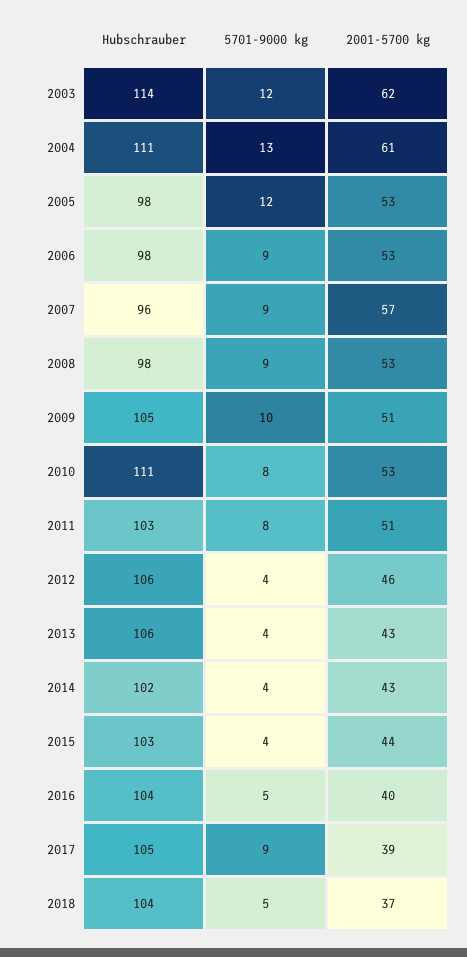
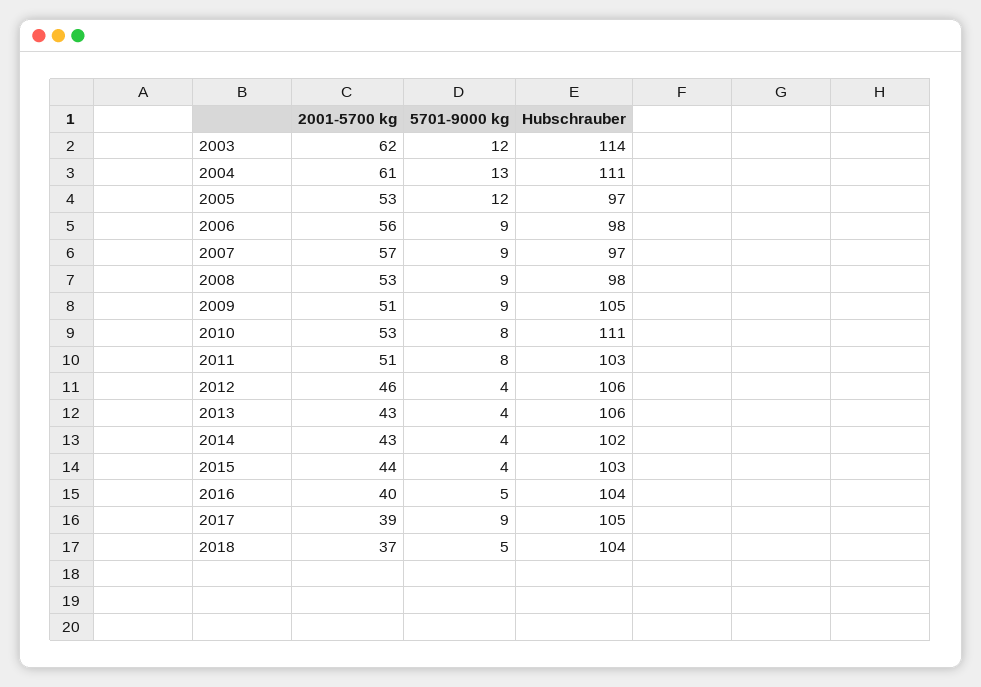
  {
    "Hubschrauber": {
      "2003": 114,
      "2004": 111,
-     "2005": 98,
+     "2005": 97,
      "2006": 98,
-     "2007": 96,
+     "2007": 97,
      "2008": 98,
      "2009": 105,
      "2010": 111,
      "2011": 103,
      "2012": 106,
      "2013": 106,
      "2014": 102,
      "2015": 103,
      "2016": 104,
      "2017": 105,
      "2018": 104
    },
    "5701-9000 kg": {
      "2003": 12,
      "2004": 13,
      "2005": 12,
      "2006": 9,
      "2007": 9,
      "2008": 9,
-     "2009": 10,
+     "2009": 9,
      "2010": 8,
      "2011": 8,
      "2012": 4,
      "2013": 4,
      "2014": 4,
      "2015": 4,
      "2016": 5,
      "2017": 9,
      "2018": 5
    },
    "2001-5700 kg": {
      "2003": 62,
      "2004": 61,
      "2005": 53,
-     "2006": 53,
+     "2006": 56,
      "2007": 57,
      "2008": 53,
      "2009": 51,
      "2010": 53,
      "2011": 51,
      "2012": 46,
      "2013": 43,
      "2014": 43,
      "2015": 44,
      "2016": 40,
      "2017": 39,
      "2018": 37
    }
  }

